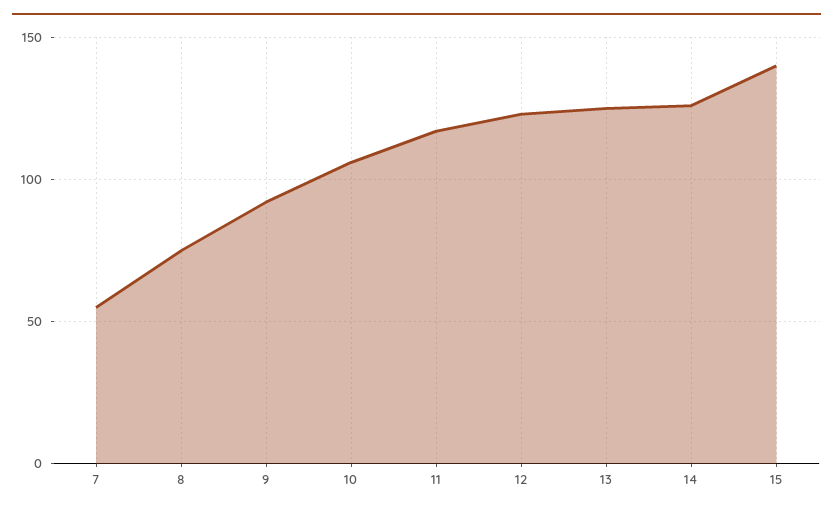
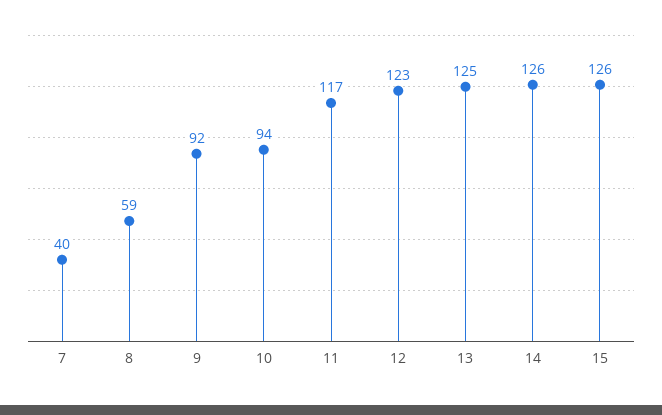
  {
-   "7": 55,
+   "7": 40,
-   "8": 75,
+   "8": 59,
    "9": 92,
-   "10": 105,
+   "10": 94,
    "11": 117,
    "12": 123,
    "13": 125,
    "14": 126,
-   "15": 140
+   "15": 126
  }

